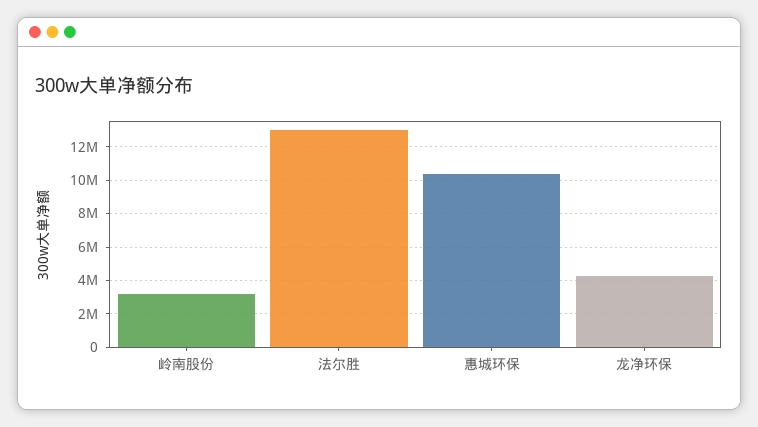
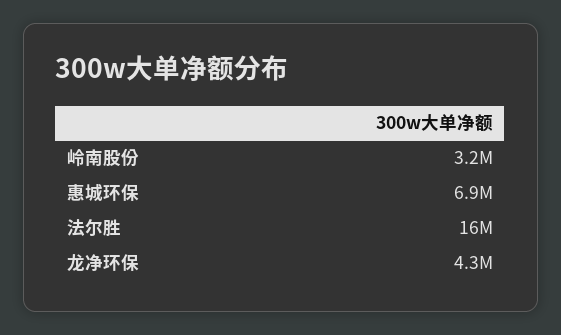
  {
    "岭南股份": 3200000,
-   "法尔胜": 13000000,
+   "法尔胜": 16000000,
-   "惠城环保": 10500000,
+   "惠城环保": 6900000,
    "龙净环保": 4300000
  }

